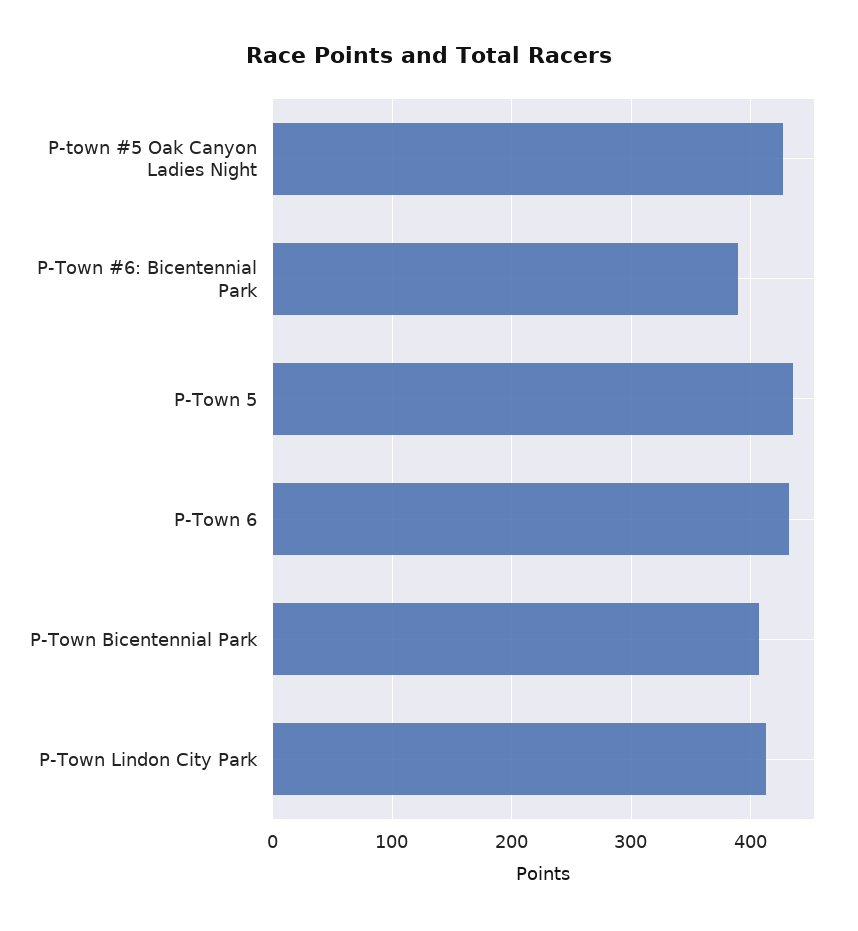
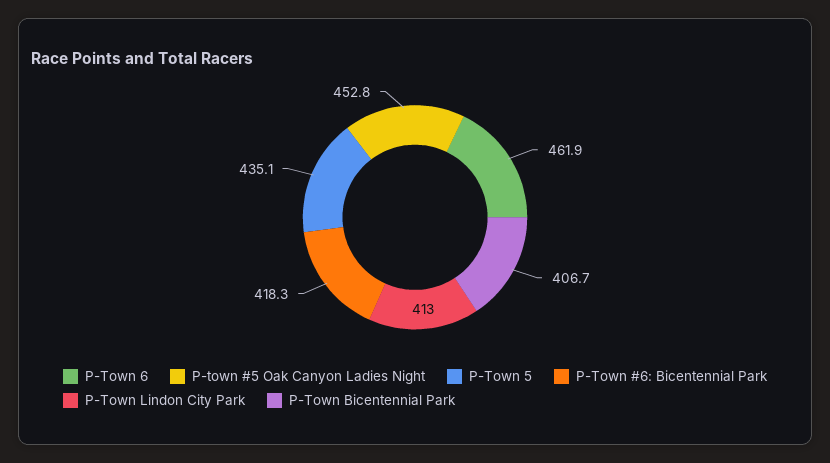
  {
-   "P-town #5 Oak Canyon Ladies Night": 430,
+   "P-town #5 Oak Canyon Ladies Night": 452.8,
-   "P-Town #6: Bicentennial Park": 390,
+   "P-Town #6: Bicentennial Park": 418.3,
    "P-Town 5": 435.1,
-   "P-Town 6": 430,
+   "P-Town 6": 461.9,
    "P-Town Bicentennial Park": 406.7,
    "P-Town Lindon City Park": 413
  }

